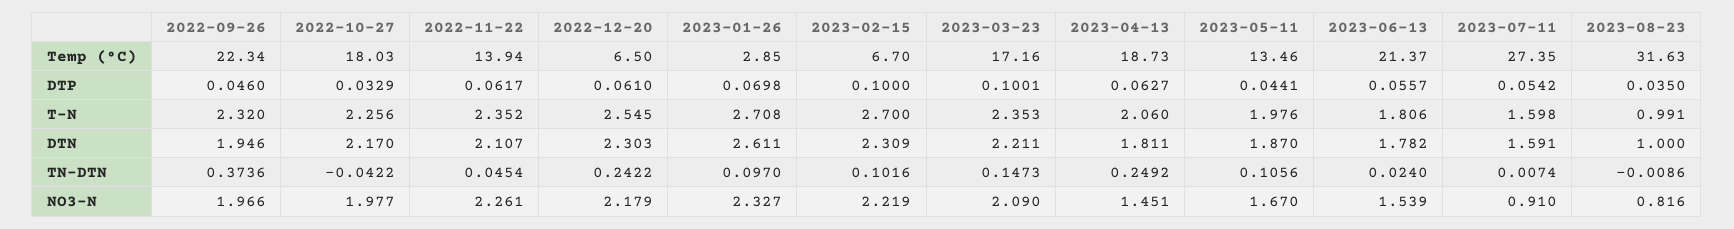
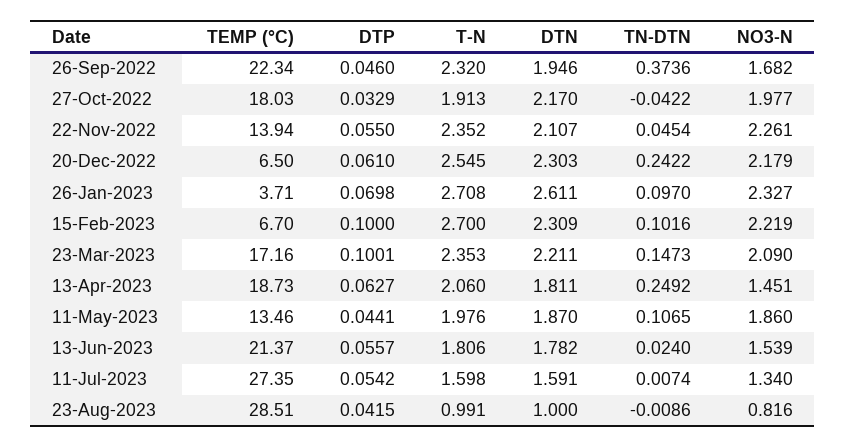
  {
    "2022-09-26": {
      "Temp (°C)": 22.34,
      "DTP": 0.046,
      "T-N": 2.32,
      "DTN": 1.946,
      "TN-DTN": 0.3736,
-     "NO3-N": 1.966
+     "NO3-N": 1.682
    },
    "2022-10-27": {
      "Temp (°C)": 18.03,
      "DTP": 0.0329,
-     "T-N": 2.256,
+     "T-N": 1.913,
      "DTN": 2.17,
      "TN-DTN": -0.0422,
      "NO3-N": 1.977
    },
    "2022-11-22": {
      "Temp (°C)": 13.94,
-     "DTP": 0.0617,
+     "DTP": 0.055,
      "T-N": 2.352,
      "DTN": 2.107,
      "TN-DTN": 0.0454,
      "NO3-N": 2.261
    },
    "2022-12-20": {
      "Temp (°C)": 6.5,
      "DTP": 0.061,
      "T-N": 2.545,
      "DTN": 2.303,
      "TN-DTN": 0.2422,
      "NO3-N": 2.179
    },
    "2023-01-26": {
-     "Temp (°C)": 2.85,
+     "Temp (°C)": 3.71,
      "DTP": 0.0698,
      "T-N": 2.708,
      "DTN": 2.611,
      "TN-DTN": 0.097,
      "NO3-N": 2.327
    },
    "2023-02-15": {
      "Temp (°C)": 6.7,
      "DTP": 0.1,
      "T-N": 2.7,
      "DTN": 2.309,
      "TN-DTN": 0.1016,
      "NO3-N": 2.219
    },
    "2023-03-23": {
      "Temp (°C)": 17.16,
      "DTP": 0.1001,
      "T-N": 2.353,
      "DTN": 2.211,
      "TN-DTN": 0.1473,
      "NO3-N": 2.09
    },
    "2023-04-13": {
      "Temp (°C)": 18.73,
      "DTP": 0.0627,
      "T-N": 2.06,
      "DTN": 1.811,
      "TN-DTN": 0.2492,
      "NO3-N": 1.451
    },
    "2023-05-11": {
      "Temp (°C)": 13.46,
      "DTP": 0.0441,
      "T-N": 1.976,
      "DTN": 1.87,
-     "TN-DTN": 0.1056,
+     "TN-DTN": 0.1065,
-     "NO3-N": 1.67
+     "NO3-N": 1.86
    },
    "2023-06-13": {
      "Temp (°C)": 21.37,
      "DTP": 0.0557,
      "T-N": 1.806,
      "DTN": 1.782,
      "TN-DTN": 0.024,
      "NO3-N": 1.539
    },
    "2023-07-11": {
      "Temp (°C)": 27.35,
      "DTP": 0.0542,
      "T-N": 1.598,
      "DTN": 1.591,
      "TN-DTN": 0.0074,
-     "NO3-N": 0.91
+     "NO3-N": 1.34
    },
    "2023-08-23": {
-     "Temp (°C)": 31.63,
+     "Temp (°C)": 28.51,
-     "DTP": 0.035,
+     "DTP": 0.0415,
      "T-N": 0.991,
      "DTN": 1,
      "TN-DTN": -0.0086,
      "NO3-N": 0.816
    }
  }

